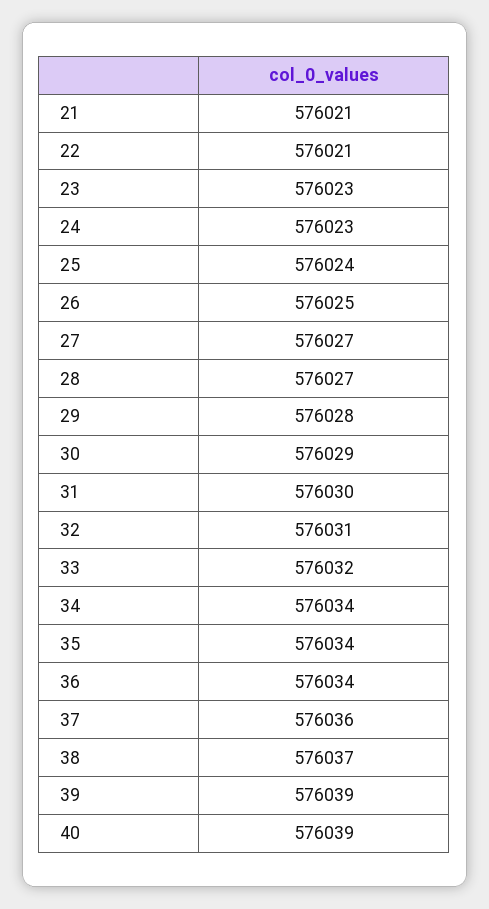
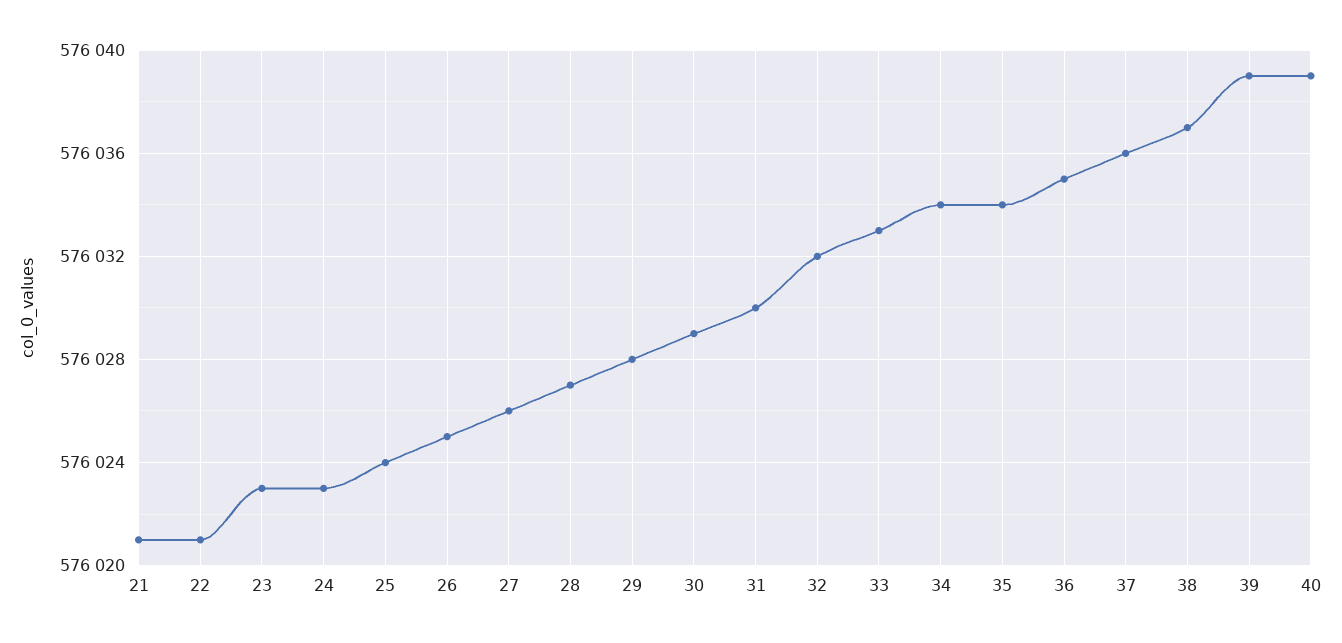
  {
    "21": 576021,
    "22": 576021,
    "23": 576023,
    "24": 576023,
    "25": 576024,
    "26": 576025,
-   "27": 576027,
+   "27": 576026,
    "28": 576027,
    "29": 576028,
    "30": 576029,
    "31": 576030,
-   "32": 576031,
+   "32": 576032,
-   "33": 576032,
+   "33": 576033,
    "34": 576034,
    "35": 576034,
-   "36": 576034,
+   "36": 576035,
    "37": 576036,
    "38": 576037,
    "39": 576039,
    "40": 576039
  }

